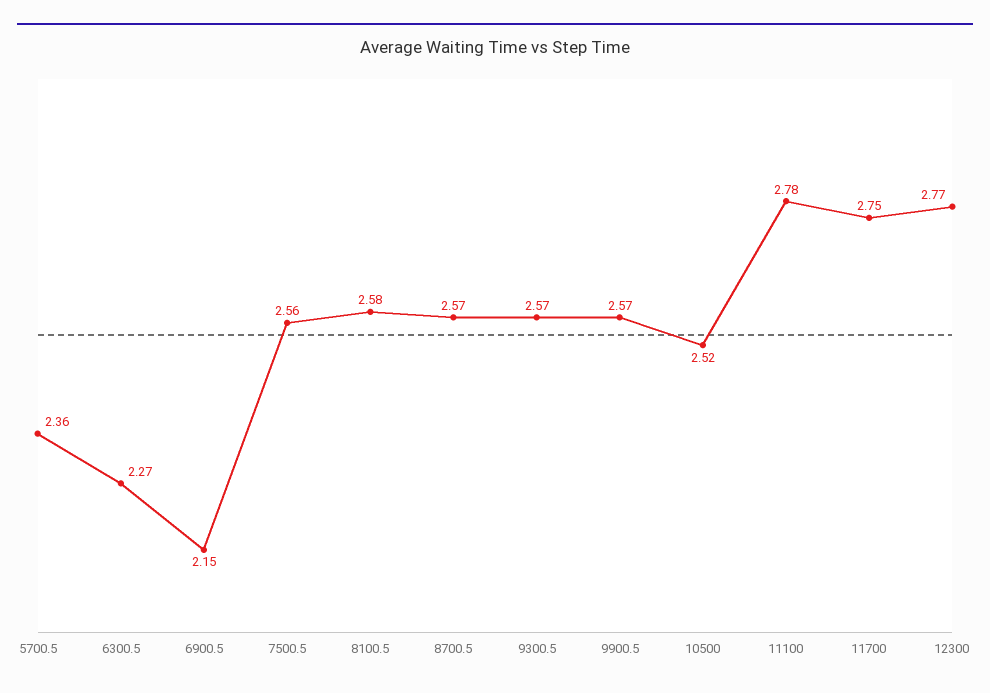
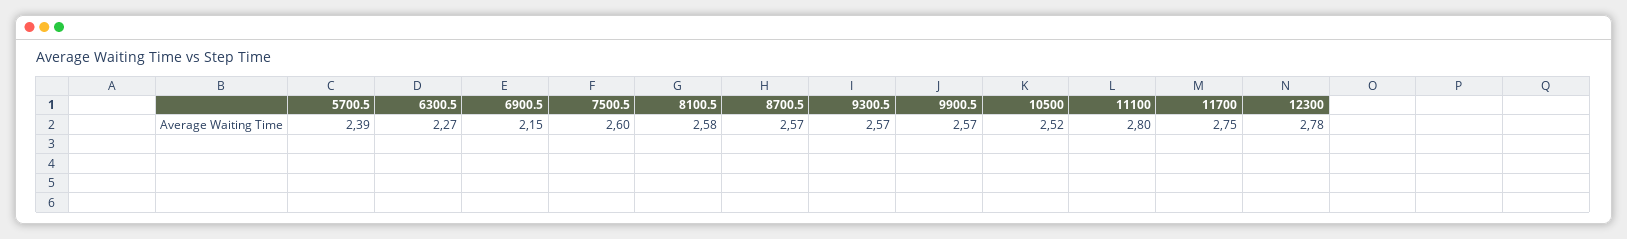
  {
-   "5700.5": 2.36,
+   "5700.5": 2.39,
    "6300.5": 2.27,
    "6900.5": 2.15,
-   "7500.5": 2.56,
+   "7500.5": 2.6,
    "8100.5": 2.58,
    "8700.5": 2.57,
    "9300.5": 2.57,
    "9900.5": 2.57,
    "10500": 2.52,
-   "11100": 2.78,
+   "11100": 2.8,
    "11700": 2.75,
-   "12300": 2.77
+   "12300": 2.78
  }

